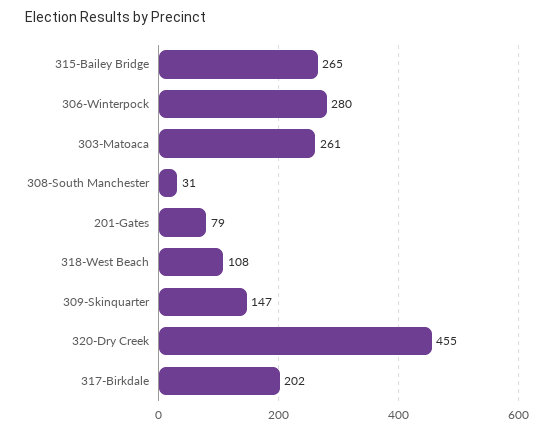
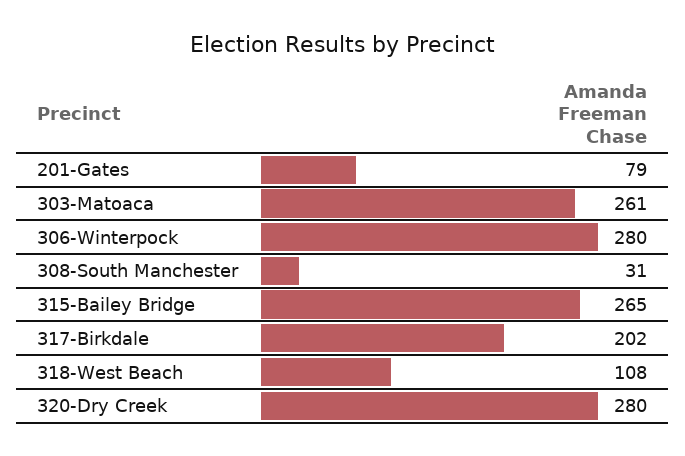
  {
    "315-Bailey Bridge": 265,
    "306-Winterpock": 280,
    "303-Matoaca": 261,
    "308-South Manchester": 31,
    "201-Gates": 79,
    "318-West Beach": 108,
-   "309-Skinquarter": 147,
-   "320-Dry Creek": 455,
+   "320-Dry Creek": 280,
    "317-Birkdale": 202
  }

